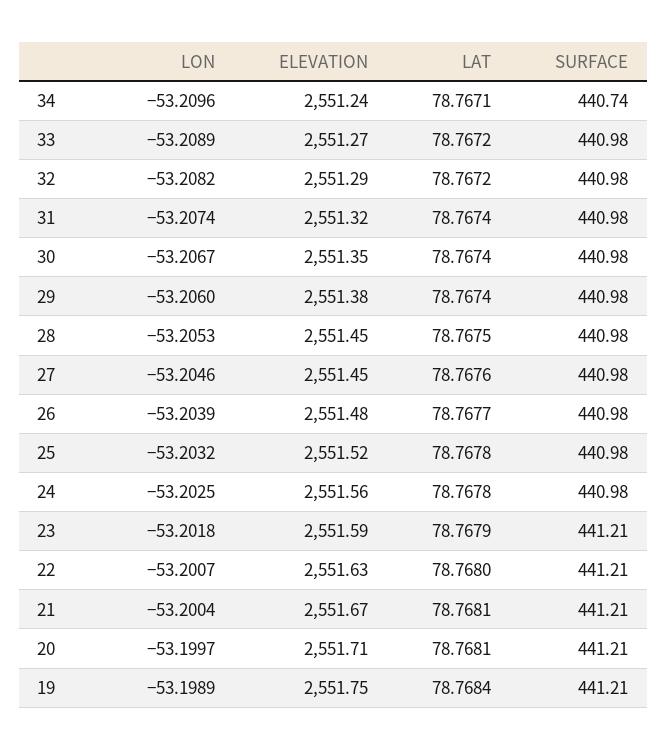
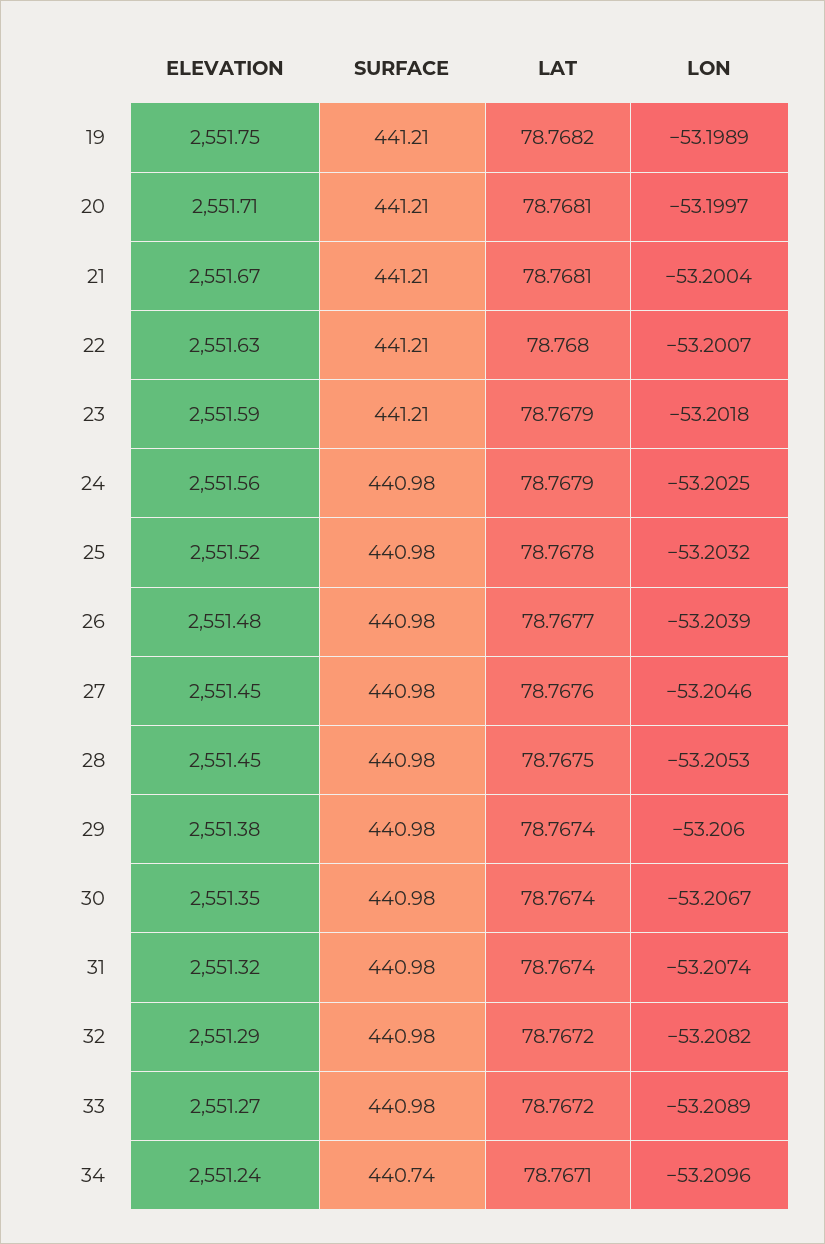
  {
    "LON": {
      "34": -53.2096,
      "33": -53.2089,
      "32": -53.2082,
      "31": -53.2074,
      "30": -53.2067,
      "29": -53.206,
      "28": -53.2053,
      "27": -53.2046,
      "26": -53.2039,
      "25": -53.2032,
      "24": -53.2025,
      "23": -53.2018,
      "22": -53.2007,
      "21": -53.2004,
      "20": -53.1997,
      "19": -53.1989
    },
    "ELEVATION": {
      "34": 2551.24,
      "33": 2551.27,
      "32": 2551.29,
      "31": 2551.32,
      "30": 2551.35,
      "29": 2551.38,
      "28": 2551.45,
      "27": 2551.45,
      "26": 2551.48,
      "25": 2551.52,
      "24": 2551.56,
      "23": 2551.59,
      "22": 2551.63,
      "21": 2551.67,
      "20": 2551.71,
      "19": 2551.75
    },
    "LAT": {
      "34": 78.7671,
      "33": 78.7672,
      "32": 78.7672,
      "31": 78.7674,
      "30": 78.7674,
      "29": 78.7674,
      "28": 78.7675,
      "27": 78.7676,
      "26": 78.7677,
      "25": 78.7678,
-     "24": 78.7678,
+     "24": 78.7679,
      "23": 78.7679,
      "22": 78.768,
      "21": 78.7681,
      "20": 78.7681,
-     "19": 78.7684
+     "19": 78.7682
    },
    "SURFACE": {
      "34": 440.74,
      "33": 440.98,
      "32": 440.98,
      "31": 440.98,
      "30": 440.98,
      "29": 440.98,
      "28": 440.98,
      "27": 440.98,
      "26": 440.98,
      "25": 440.98,
      "24": 440.98,
      "23": 441.21,
      "22": 441.21,
      "21": 441.21,
      "20": 441.21,
      "19": 441.21
    }
  }

